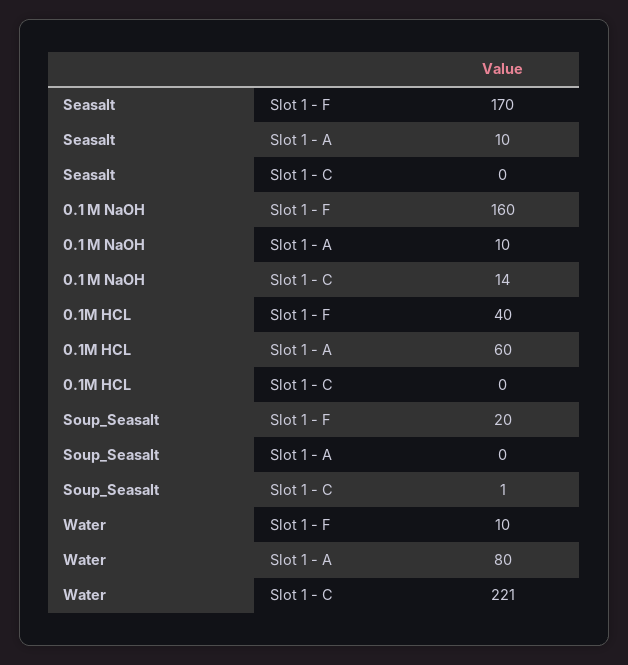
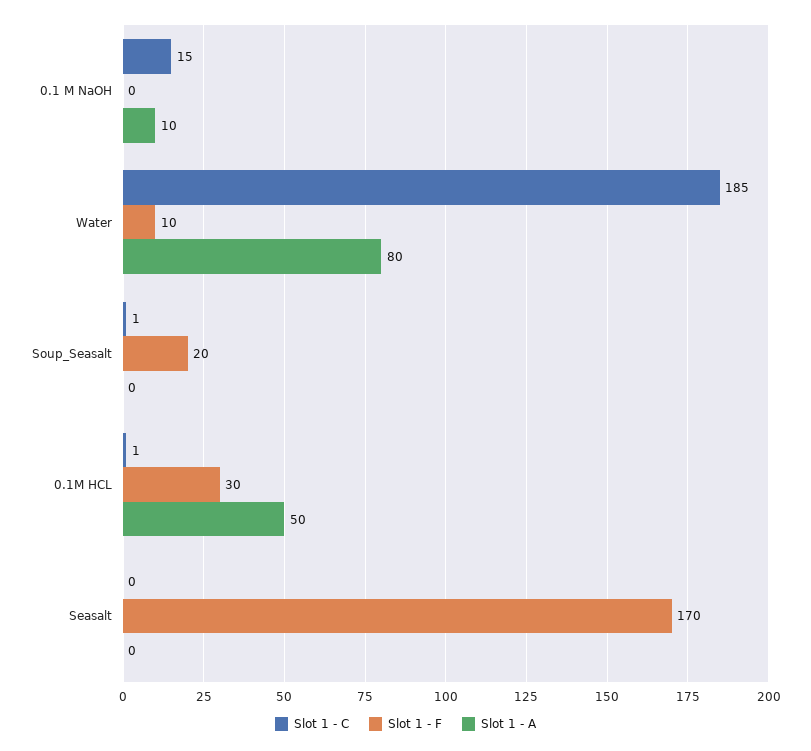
  {
    "Slot 1 - F": {
      "Seasalt": 170,
-     "0.1 M NaOH": 160,
+     "0.1 M NaOH": 0,
-     "0.1M HCL": 40,
+     "0.1M HCL": 30,
      "Soup_Seasalt": 20,
      "Water": 10
    },
    "Slot 1 - A": {
-     "Seasalt": 10,
+     "Seasalt": 0,
      "0.1 M NaOH": 10,
-     "0.1M HCL": 60,
+     "0.1M HCL": 50,
      "Soup_Seasalt": 0,
      "Water": 80
    },
    "Slot 1 - C": {
      "Seasalt": 0,
-     "0.1 M NaOH": 14,
+     "0.1 M NaOH": 15,
-     "0.1M HCL": 0,
+     "0.1M HCL": 1,
      "Soup_Seasalt": 1,
-     "Water": 221
+     "Water": 185
    }
  }

